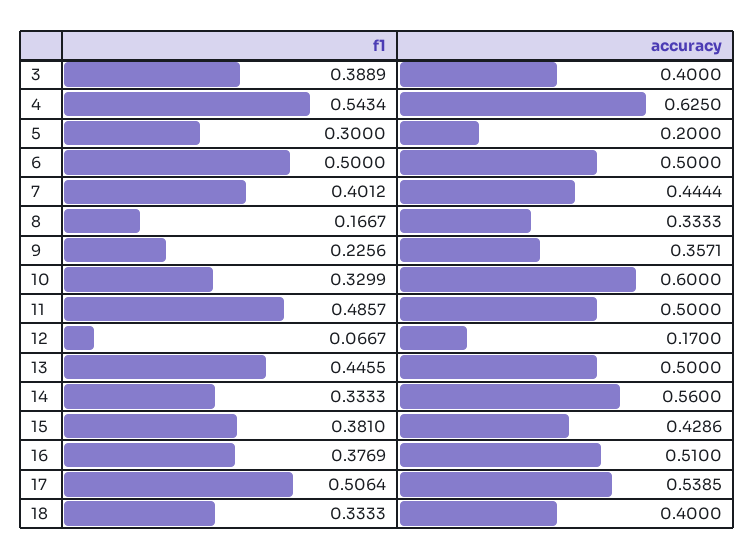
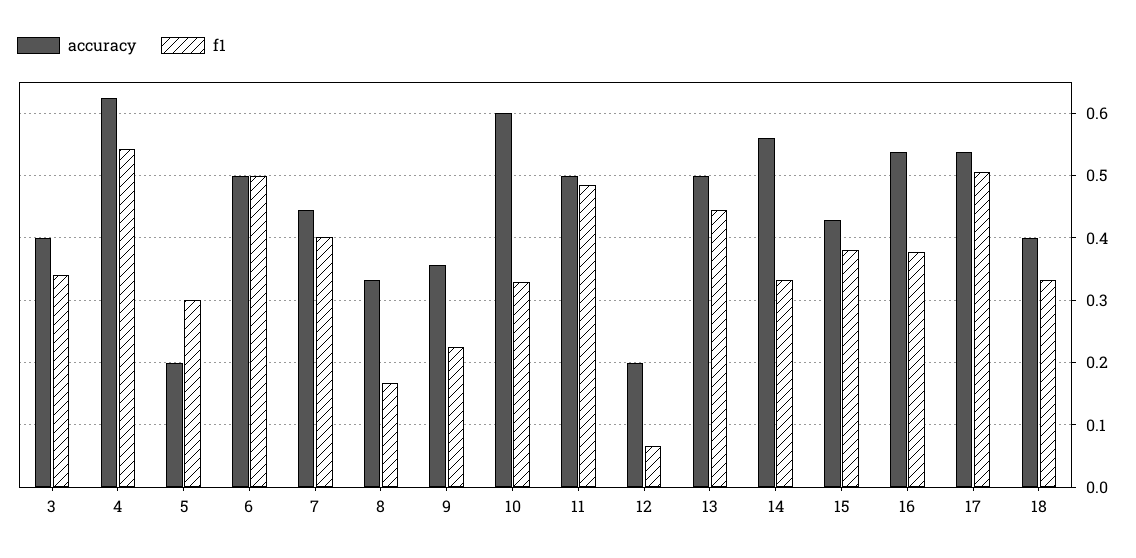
  {
    "f1": {
-     "3": 0.3889,
+     "3": 0.34,
      "4": 0.5434,
      "5": 0.3,
      "6": 0.5,
      "7": 0.4012,
      "8": 0.1667,
      "9": 0.2256,
      "10": 0.3299,
      "11": 0.4857,
      "12": 0.0667,
      "13": 0.4455,
      "14": 0.3333,
      "15": 0.381,
      "16": 0.3769,
      "17": 0.5064,
      "18": 0.3333
    },
    "accuracy": {
      "3": 0.4,
      "4": 0.625,
      "5": 0.2,
      "6": 0.5,
      "7": 0.4444,
      "8": 0.3333,
      "9": 0.3571,
      "10": 0.6,
      "11": 0.5,
-     "12": 0.17,
+     "12": 0.2,
      "13": 0.5,
      "14": 0.56,
      "15": 0.4286,
-     "16": 0.51,
+     "16": 0.54,
      "17": 0.5385,
      "18": 0.4
    }
  }

